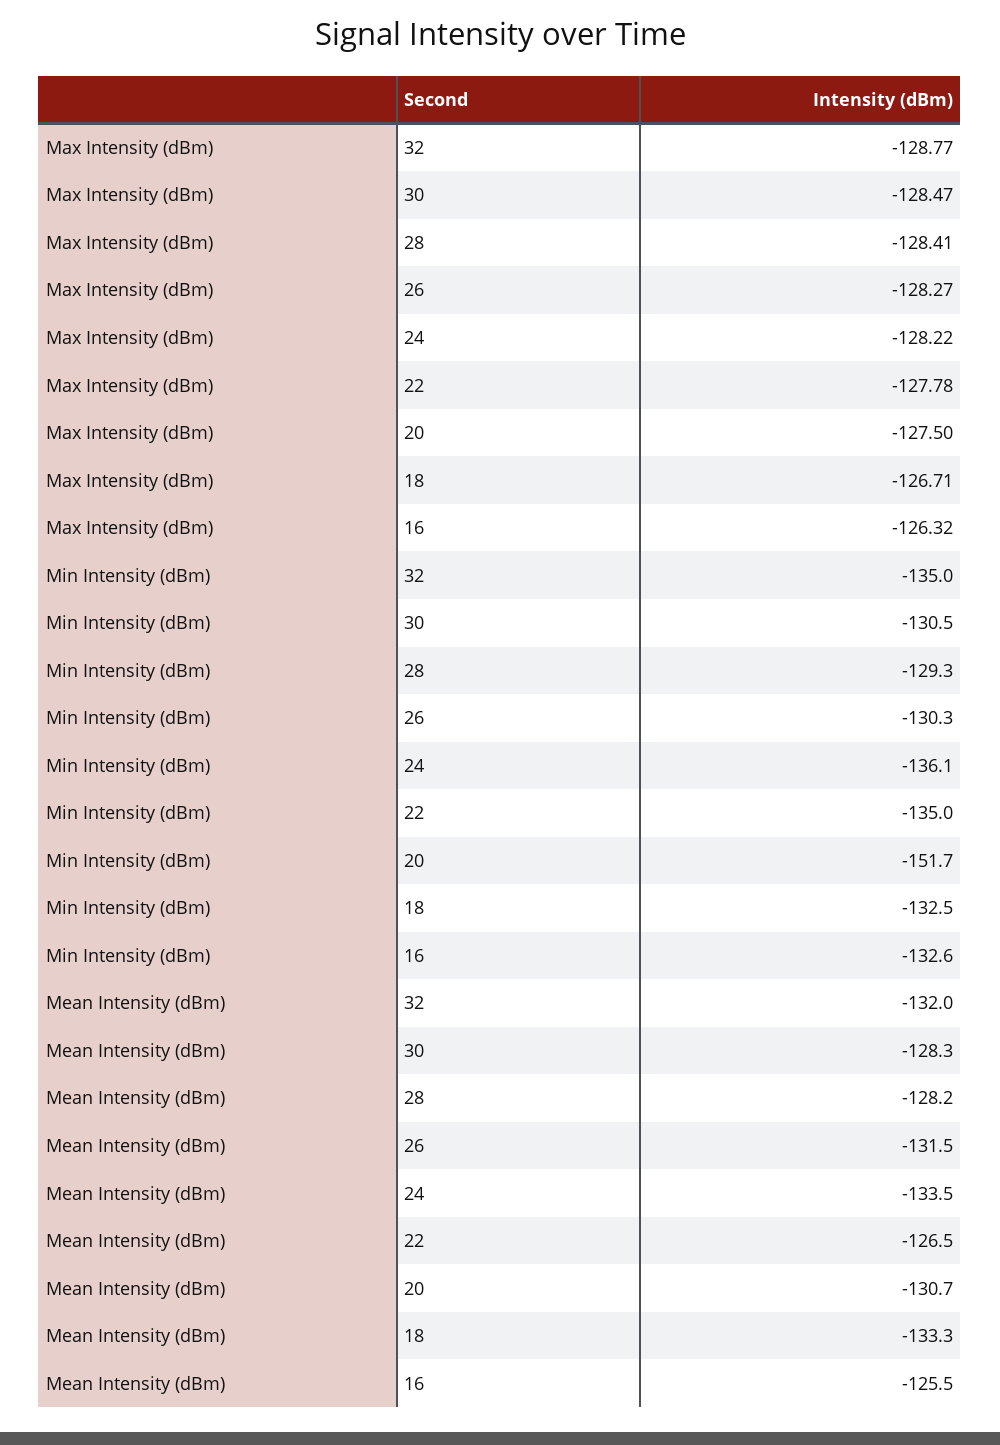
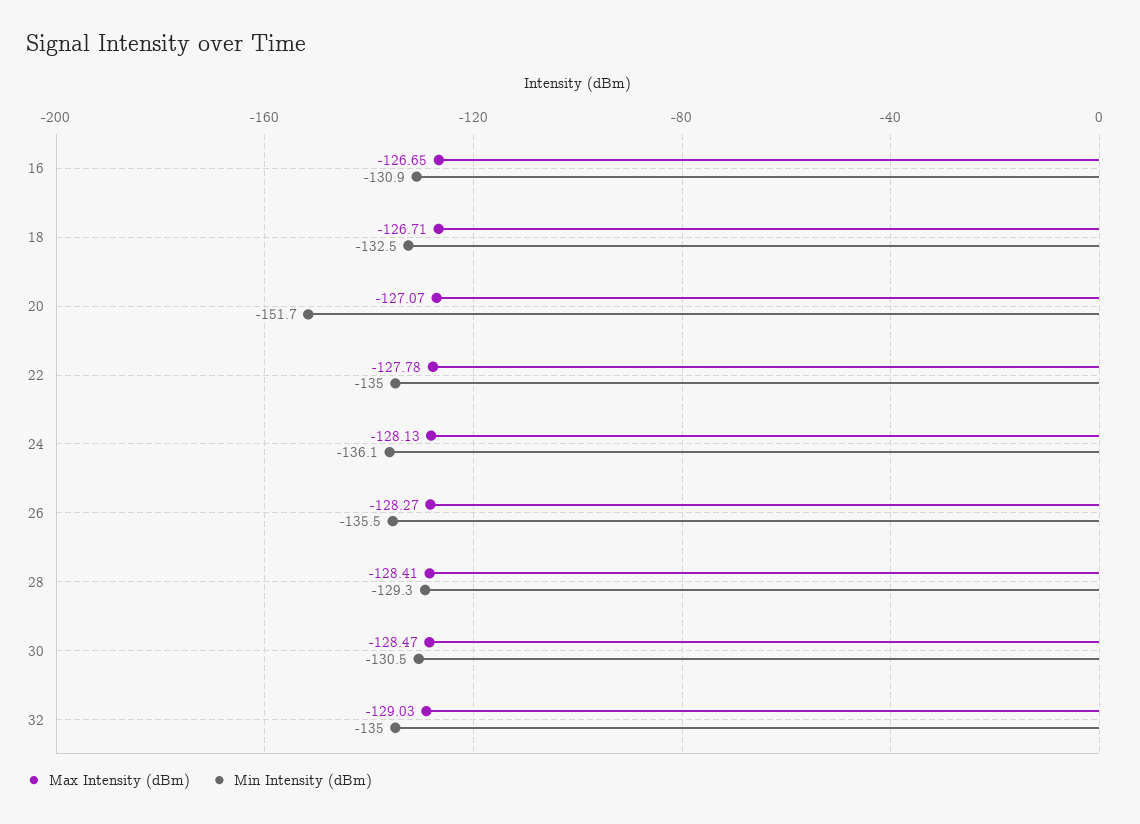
  {
    "Max Intensity (dBm)": {
-     "32": -128.77,
+     "32": -129.03,
      "30": -128.47,
      "28": -128.41,
      "26": -128.27,
-     "24": -128.22,
+     "24": -128.13,
      "22": -127.78,
-     "20": -127.5,
+     "20": -127.07,
      "18": -126.71,
-     "16": -126.32
+     "16": -126.65
    },
    "Min Intensity (dBm)": {
      "32": -135,
      "30": -130.5,
      "28": -129.3,
-     "26": -130.3,
+     "26": -135.5,
      "24": -136.1,
      "22": -135,
      "20": -151.7,
      "18": -132.5,
-     "16": -132.6
+     "16": -130.9
-   },
+   }
-   "Mean Intensity (dBm)": {
-     "32": -132,
-     "30": -128.3,
-     "28": -128.2,
-     "26": -131.5,
-     "24": -133.5,
-     "22": -126.5,
-     "20": -130.7,
-     "18": -133.3,
-     "16": -125.5
-   }
  }

